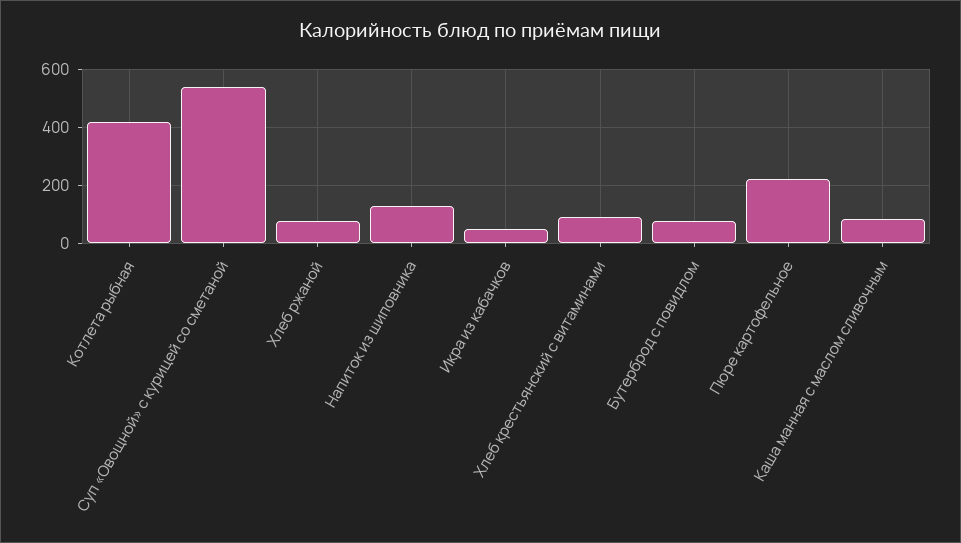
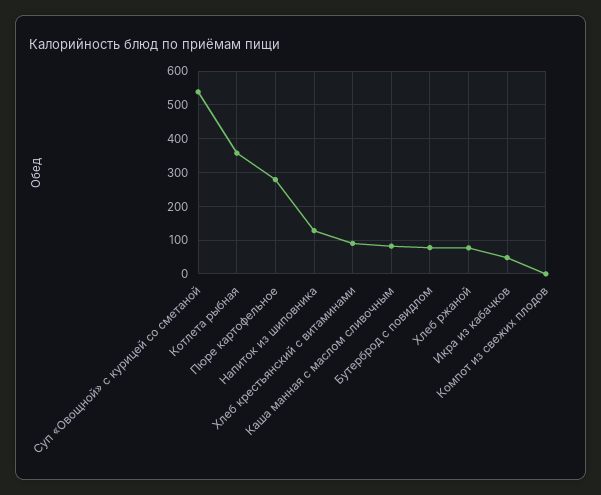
  {
-   "Котлета рыбная": 425,
+   "Котлета рыбная": 360,
    "Суп «Овощной» с курицей со сметаной": 540,
    "Хлеб ржаной": 80,
    "Напиток из шиповника": 120,
    "Икра из кабачков": 40,
    "Хлеб крестьянский с витаминами": 100,
    "Бутерброд с повидлом": 80,
-   "Пюре картофельное": 225,
+   "Пюре картофельное": 280,
-   "Каша манная с маслом сливочным": 80
+   "Каша манная с маслом сливочным": 80,
+   "Компот из свежих плодов": 0
  }

